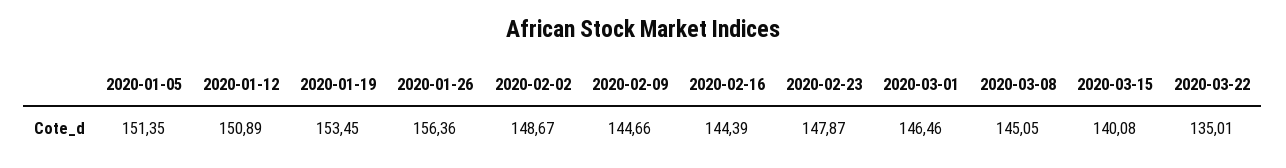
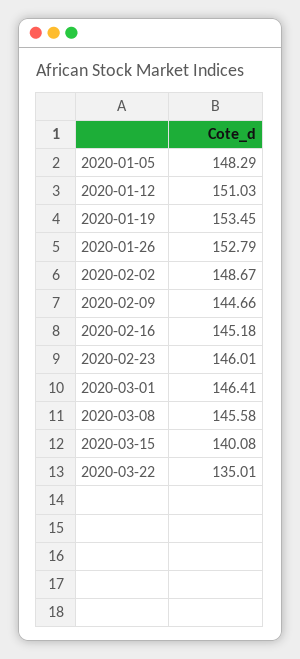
  {
-   "2020-01-05": 151.35,
+   "2020-01-05": 148.29,
-   "2020-01-12": 150.89,
+   "2020-01-12": 151.03,
    "2020-01-19": 153.45,
-   "2020-01-26": 156.36,
+   "2020-01-26": 152.79,
    "2020-02-02": 148.67,
    "2020-02-09": 144.66,
-   "2020-02-16": 144.39,
+   "2020-02-16": 145.18,
-   "2020-02-23": 147.87,
+   "2020-02-23": 146.01,
-   "2020-03-01": 146.46,
+   "2020-03-01": 146.41,
-   "2020-03-08": 145.05,
+   "2020-03-08": 145.58,
    "2020-03-15": 140.08,
    "2020-03-22": 135.01
  }

